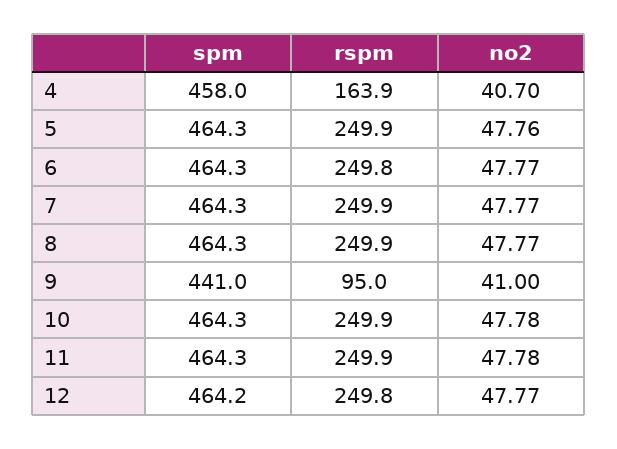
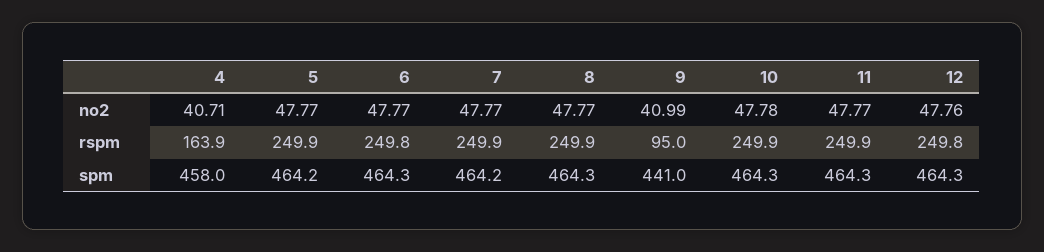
  {
    "spm": {
      "4": 458,
-     "5": 464.3,
+     "5": 464.2,
      "6": 464.3,
-     "7": 464.3,
+     "7": 464.2,
      "8": 464.3,
      "9": 441,
      "10": 464.3,
      "11": 464.3,
-     "12": 464.2
+     "12": 464.3
    },
    "rspm": {
      "4": 163.9,
      "5": 249.9,
      "6": 249.8,
      "7": 249.9,
      "8": 249.9,
      "9": 95,
      "10": 249.9,
      "11": 249.9,
      "12": 249.8
    },
    "no2": {
-     "4": 40.7,
+     "4": 40.71,
-     "5": 47.76,
+     "5": 47.77,
      "6": 47.77,
      "7": 47.77,
      "8": 47.77,
-     "9": 41,
+     "9": 40.99,
      "10": 47.78,
-     "11": 47.78,
+     "11": 47.77,
-     "12": 47.77
+     "12": 47.76
    }
  }

